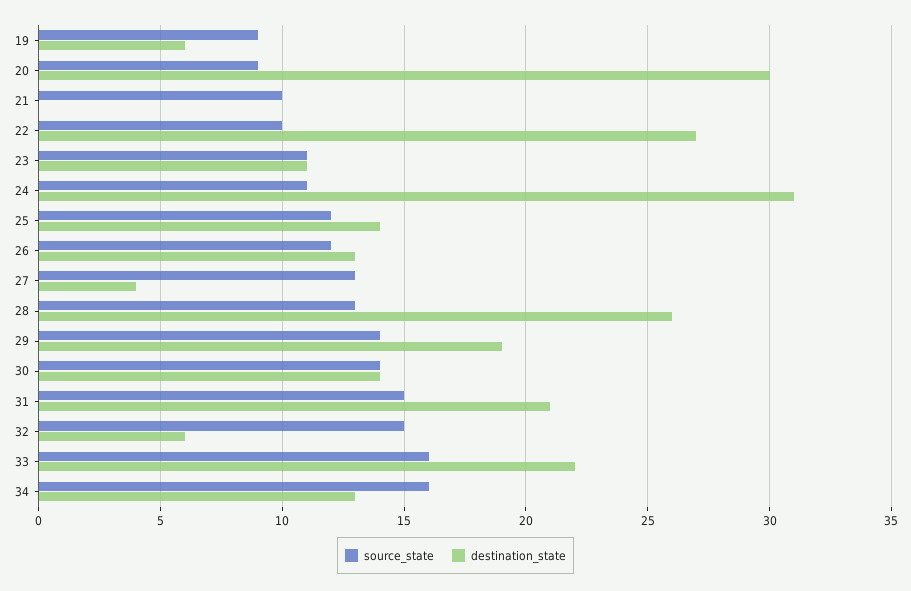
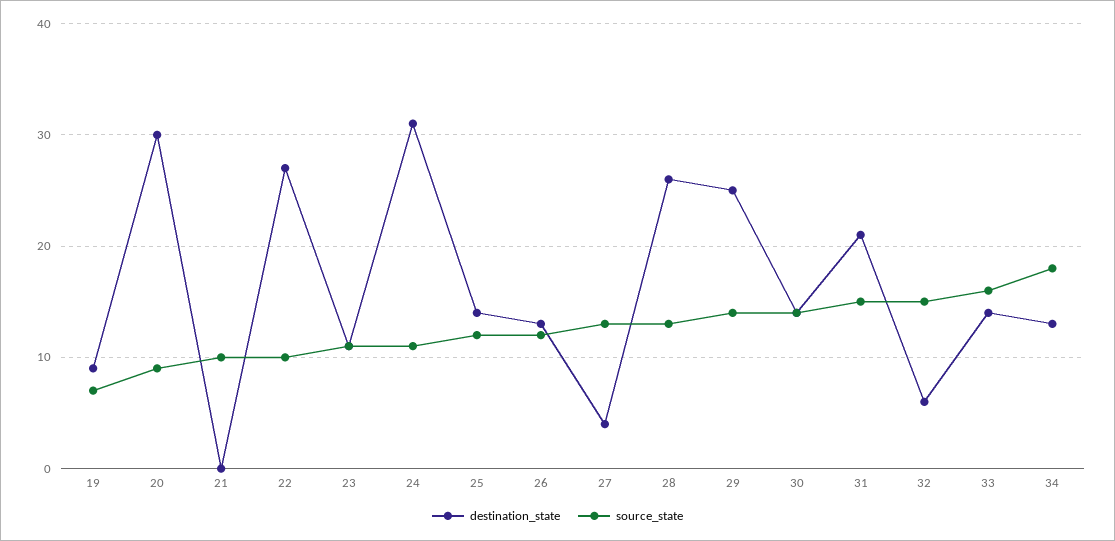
  {
    "source_state": {
-     "19": 9,
+     "19": 7,
      "20": 9,
      "21": 10,
      "22": 10,
      "23": 11,
      "24": 11,
      "25": 12,
      "26": 12,
      "27": 13,
      "28": 13,
      "29": 14,
      "30": 14,
      "31": 15,
      "32": 15,
      "33": 16,
-     "34": 16
+     "34": 18
    },
    "destination_state": {
-     "19": 6,
+     "19": 9,
      "20": 30,
      "21": 0,
      "22": 27,
      "23": 11,
      "24": 31,
      "25": 14,
      "26": 13,
      "27": 4,
      "28": 26,
-     "29": 19,
+     "29": 25,
      "30": 14,
      "31": 21,
      "32": 6,
-     "33": 22,
+     "33": 14,
      "34": 13
    }
  }

